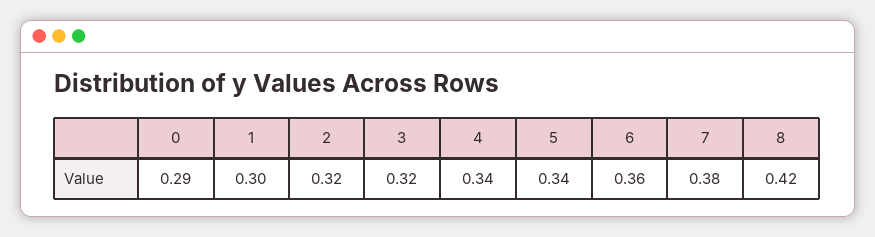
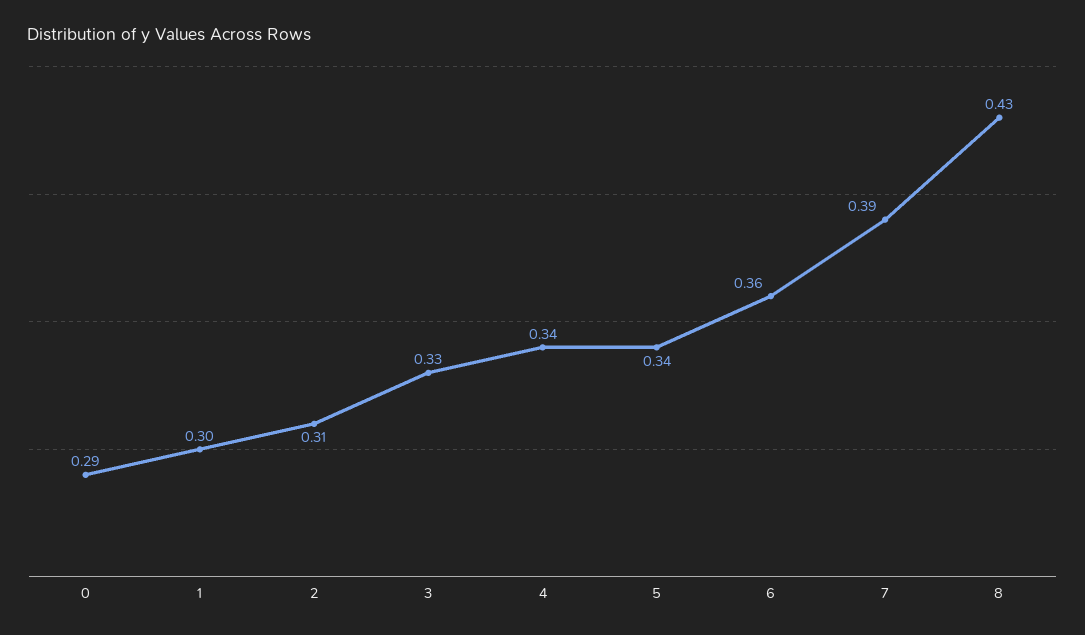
  {
    "0": 0.29,
    "1": 0.3,
-   "2": 0.32,
+   "2": 0.31,
-   "3": 0.32,
+   "3": 0.33,
    "4": 0.34,
    "5": 0.34,
    "6": 0.36,
-   "7": 0.38,
+   "7": 0.39,
-   "8": 0.42
+   "8": 0.43
  }

